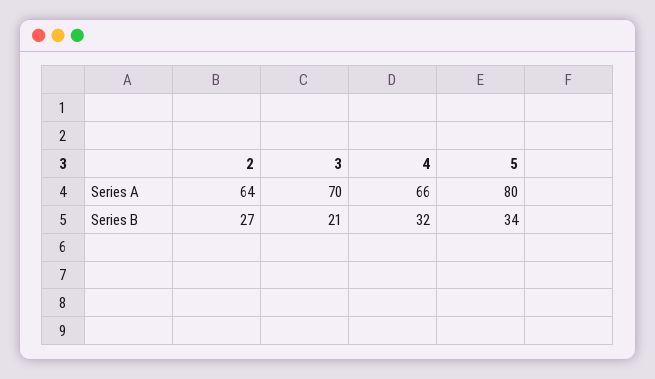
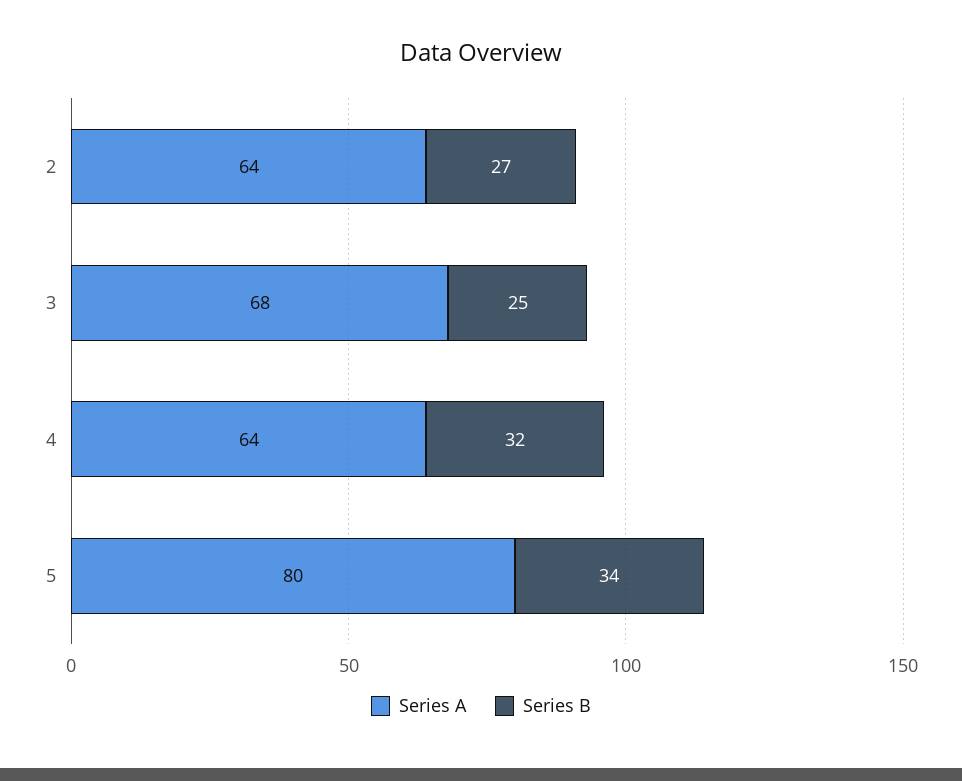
  {
    "Series A": {
      "2": 64,
-     "3": 70,
+     "3": 68,
-     "4": 66,
+     "4": 64,
      "5": 80
    },
    "Series B": {
      "2": 27,
-     "3": 21,
+     "3": 25,
      "4": 32,
      "5": 34
    }
  }

